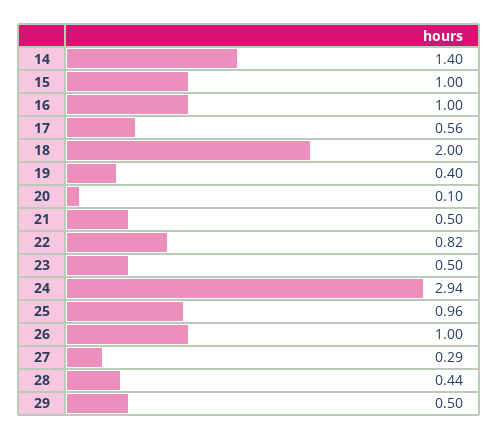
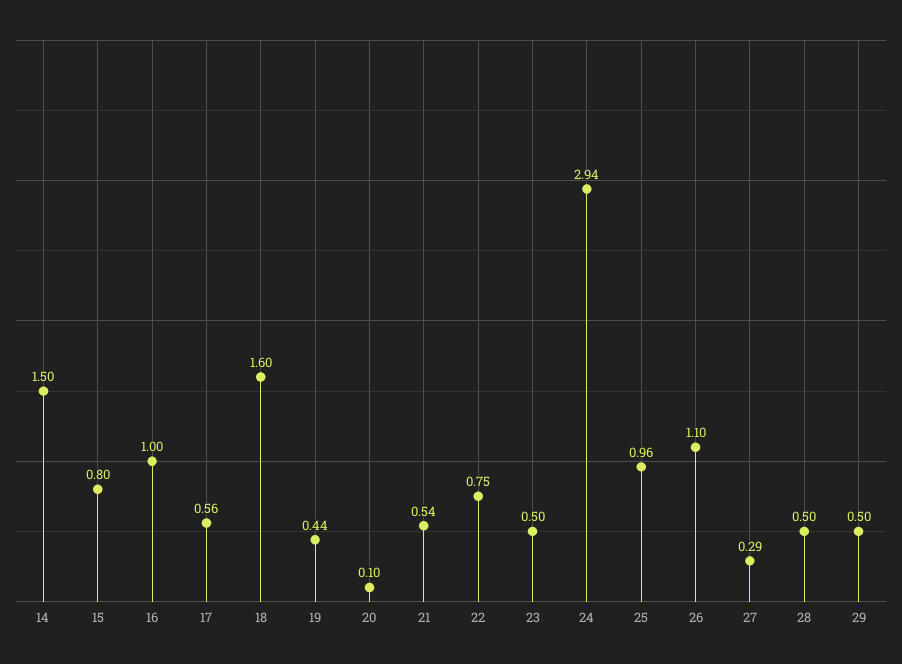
  {
-   "14": 1.4,
+   "14": 1.5,
-   "15": 1,
+   "15": 0.8,
    "16": 1,
    "17": 0.56,
-   "18": 2,
+   "18": 1.6,
-   "19": 0.4,
+   "19": 0.44,
    "20": 0.1,
-   "21": 0.5,
+   "21": 0.54,
-   "22": 0.82,
+   "22": 0.75,
    "23": 0.5,
    "24": 2.94,
    "25": 0.96,
-   "26": 1,
+   "26": 1.1,
    "27": 0.29,
-   "28": 0.44,
+   "28": 0.5,
    "29": 0.5
  }

